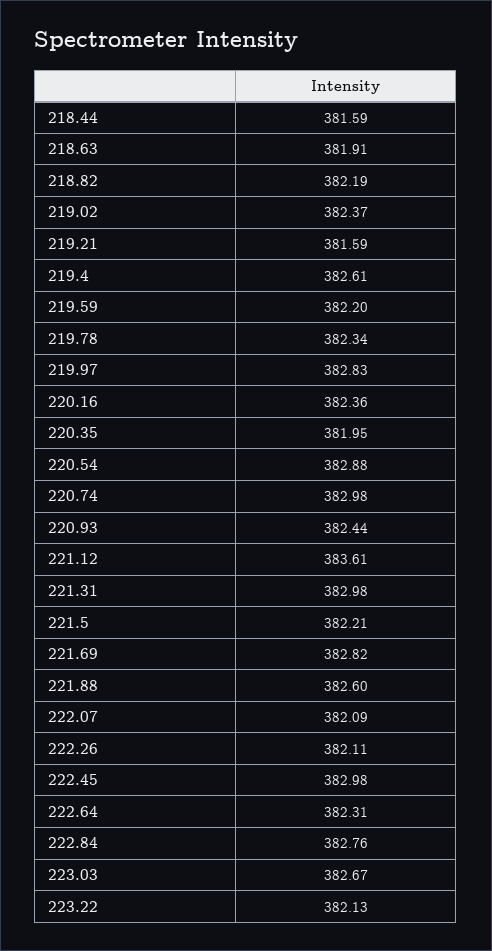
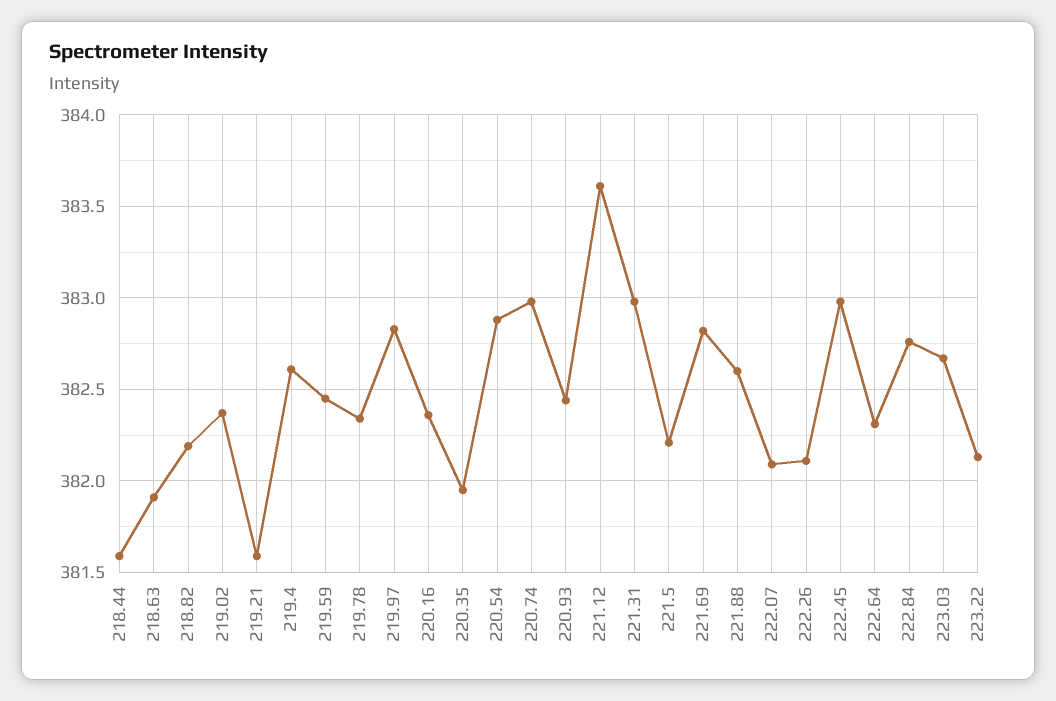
  {
    "218.44": 381.59,
    "218.63": 381.91,
    "218.82": 382.19,
    "219.02": 382.37,
    "219.21": 381.59,
    "219.4": 382.61,
-   "219.59": 382.2,
+   "219.59": 382.45,
    "219.78": 382.34,
    "219.97": 382.83,
    "220.16": 382.36,
    "220.35": 381.95,
    "220.54": 382.88,
    "220.74": 382.98,
    "220.93": 382.44,
    "221.12": 383.61,
    "221.31": 382.98,
    "221.5": 382.21,
    "221.69": 382.82,
    "221.88": 382.6,
    "222.07": 382.09,
    "222.26": 382.11,
    "222.45": 382.98,
    "222.64": 382.31,
    "222.84": 382.76,
    "223.03": 382.67,
    "223.22": 382.13
  }

